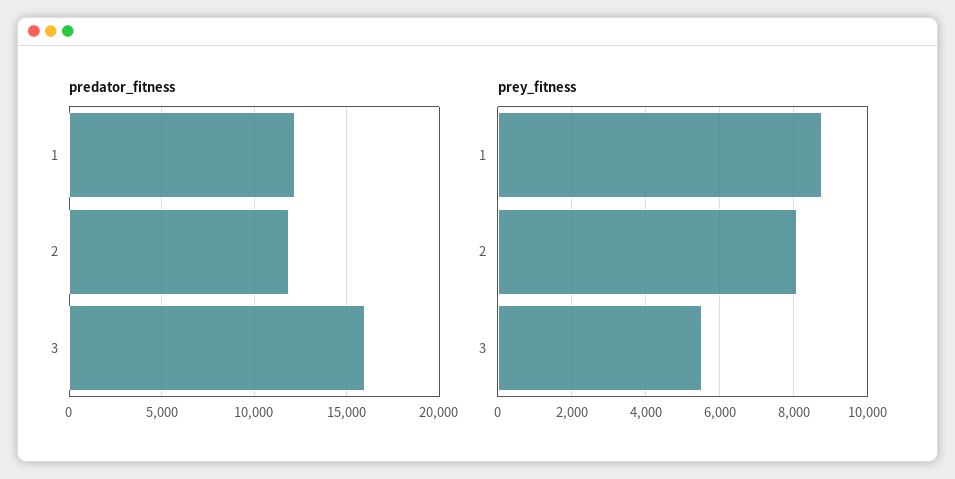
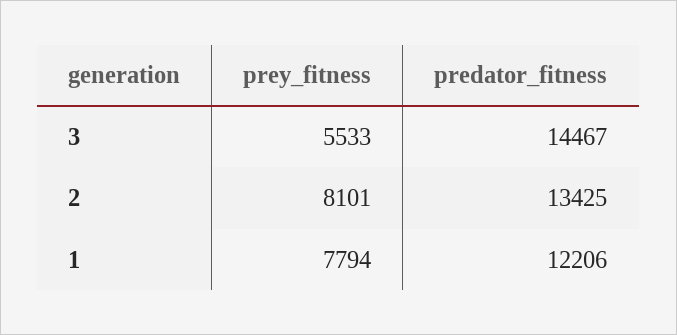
  {
    "predator_fitness": {
      "1": 12206,
-     "2": 12000,
+     "2": 13425,
-     "3": 16000
+     "3": 14467
    },
    "prey_fitness": {
-     "1": 8800,
+     "1": 7794,
      "2": 8101,
      "3": 5533
    }
  }

